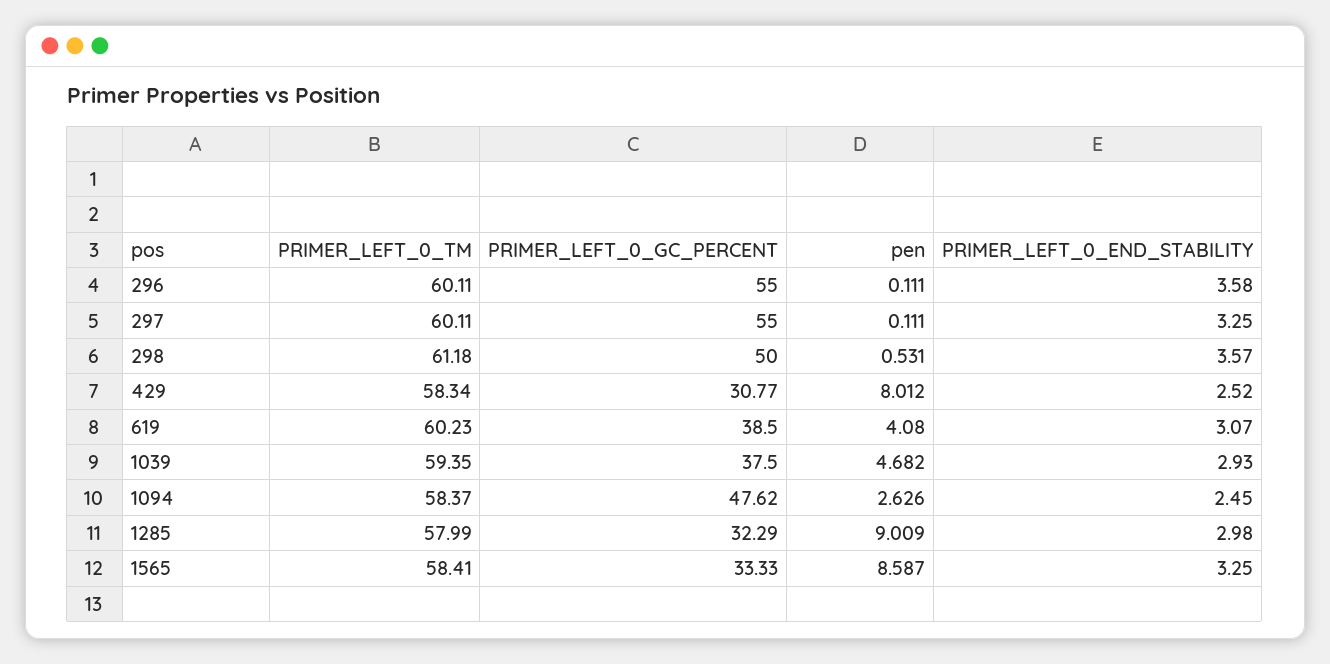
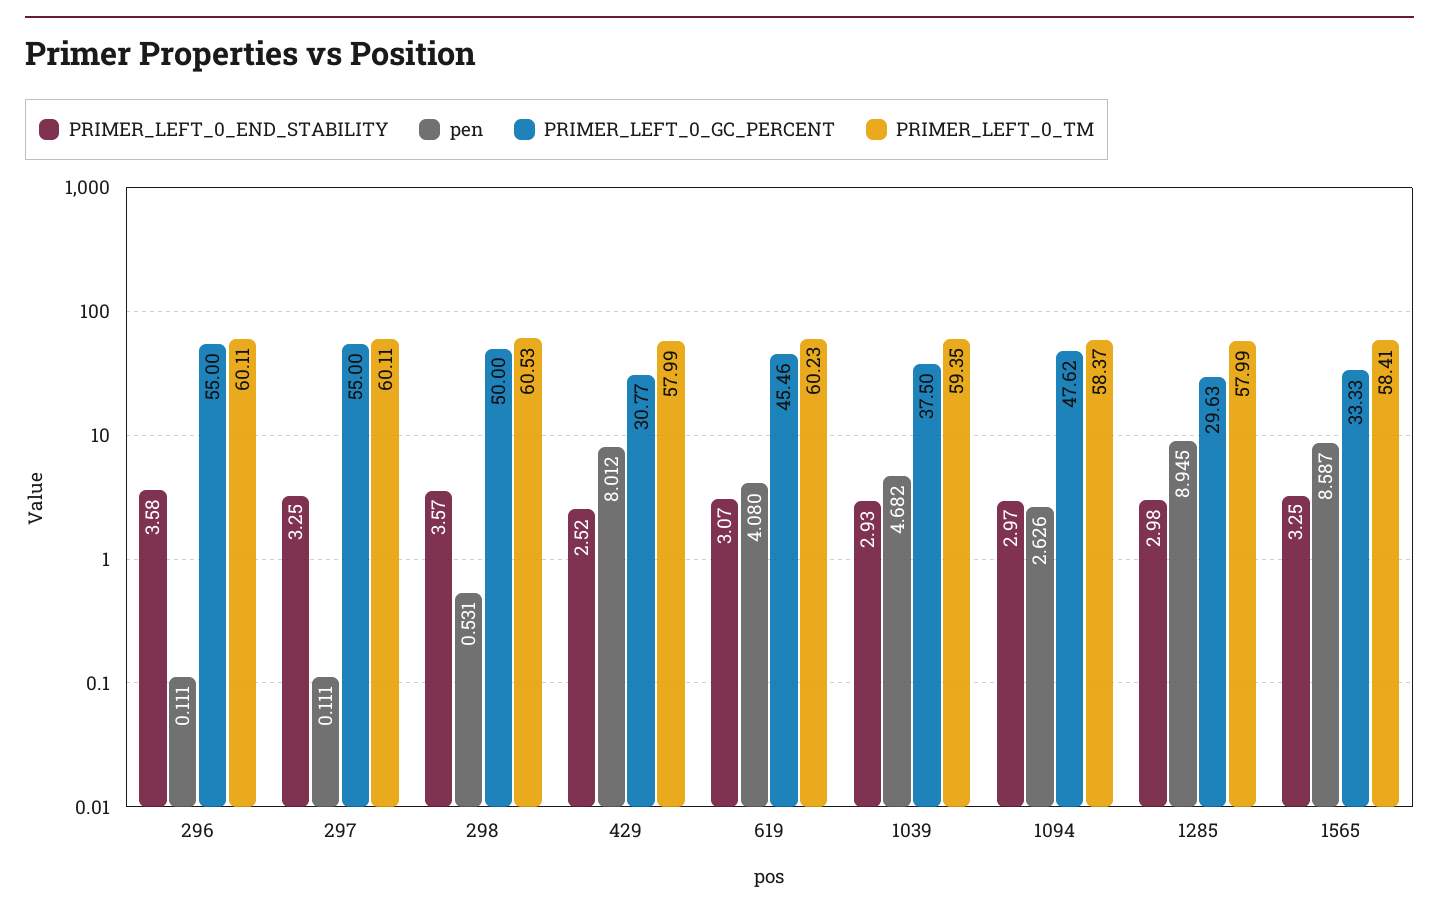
  {
    "PRIMER_LEFT_0_TM": {
      "296": 60.11,
      "297": 60.11,
-     "298": 61.18,
+     "298": 60.53,
-     "429": 58.34,
+     "429": 57.99,
      "619": 60.23,
      "1039": 59.35,
      "1094": 58.37,
      "1285": 57.99,
      "1565": 58.41
    },
    "PRIMER_LEFT_0_GC_PERCENT": {
      "296": 55,
      "297": 55,
      "298": 50,
      "429": 30.77,
-     "619": 38.5,
+     "619": 45.46,
      "1039": 37.5,
      "1094": 47.62,
-     "1285": 32.29,
+     "1285": 29.63,
      "1565": 33.33
    },
    "pen": {
      "296": 0.111,
      "297": 0.111,
      "298": 0.531,
      "429": 8.012,
      "619": 4.08,
      "1039": 4.682,
      "1094": 2.626,
-     "1285": 9.009,
+     "1285": 8.945,
      "1565": 8.587
    },
    "PRIMER_LEFT_0_END_STABILITY": {
      "296": 3.58,
      "297": 3.25,
      "298": 3.57,
      "429": 2.52,
      "619": 3.07,
      "1039": 2.93,
-     "1094": 2.45,
+     "1094": 2.97,
      "1285": 2.98,
      "1565": 3.25
    }
  }

